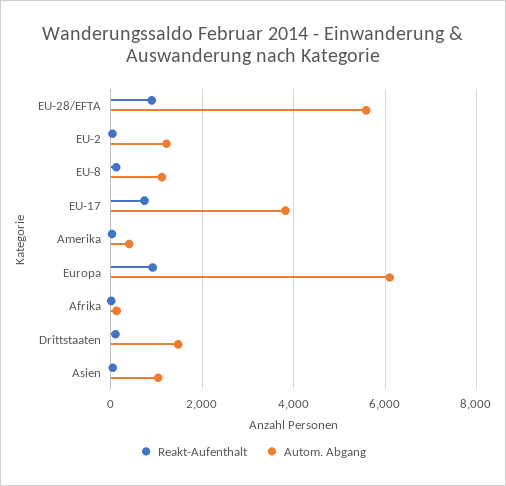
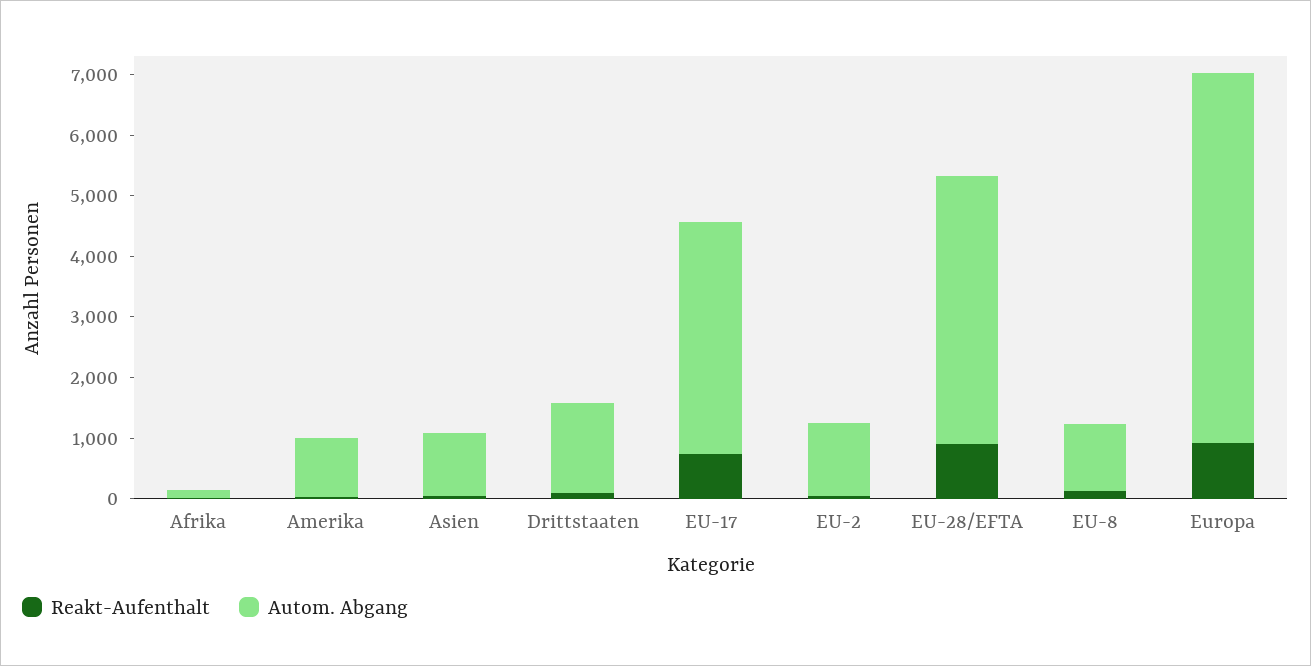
  {
    "Reakt-Aufenthalt": {
      "EU-28/EFTA": 800,
      "EU-2": 0,
      "EU-8": 200,
      "EU-17": 800,
      "Amerika": 0,
      "Europa": 1000,
      "Afrika": 0,
      "Drittstaaten": 200,
      "Asien": 0
    },
    "Autom. Abgang": {
-     "EU-28/EFTA": 5600,
+     "EU-28/EFTA": 4400,
      "EU-2": 1200,
      "EU-8": 1200,
      "EU-17": 3800,
-     "Amerika": 400,
+     "Amerika": 1000,
      "Europa": 6200,
      "Afrika": 200,
      "Drittstaaten": 1400,
      "Asien": 1000
    }
  }

